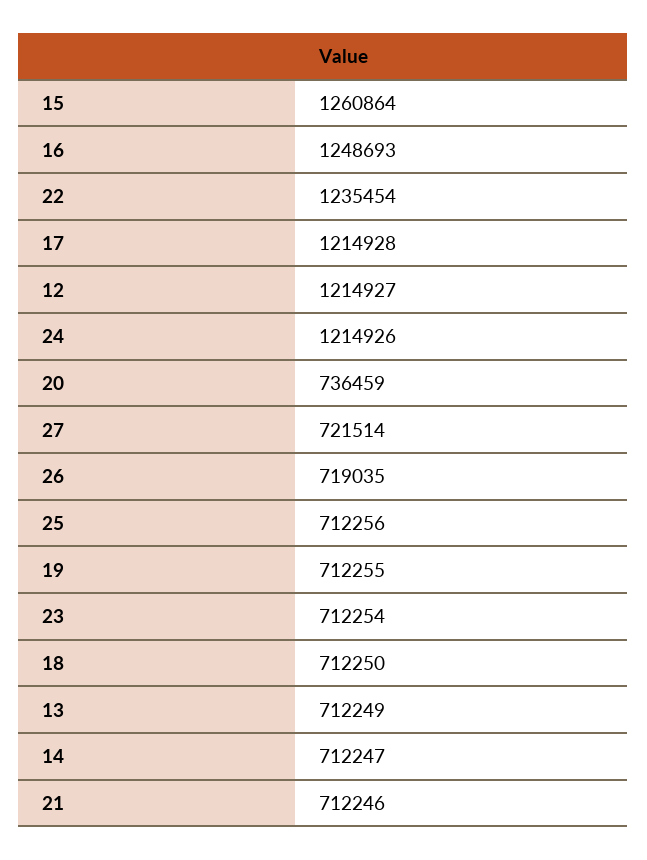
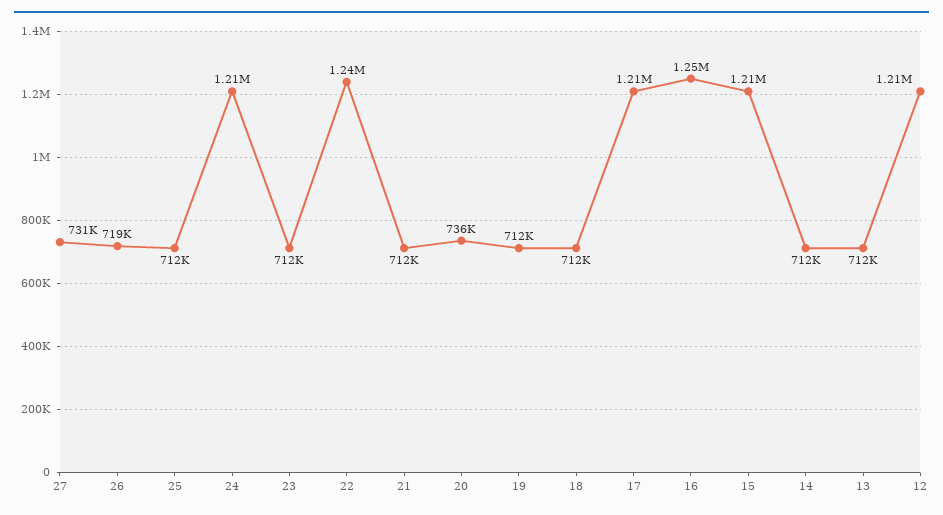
  {
-   "15": 1260864,
+   "15": 1210000,
    "16": 1248693,
    "22": 1235454,
    "17": 1214928,
    "12": 1214927,
    "24": 1214926,
    "20": 736459,
-   "27": 721514,
+   "27": 731000,
    "26": 719035,
    "25": 712256,
    "19": 712255,
    "23": 712254,
    "18": 712250,
    "13": 712249,
    "14": 712247,
    "21": 712246
  }

